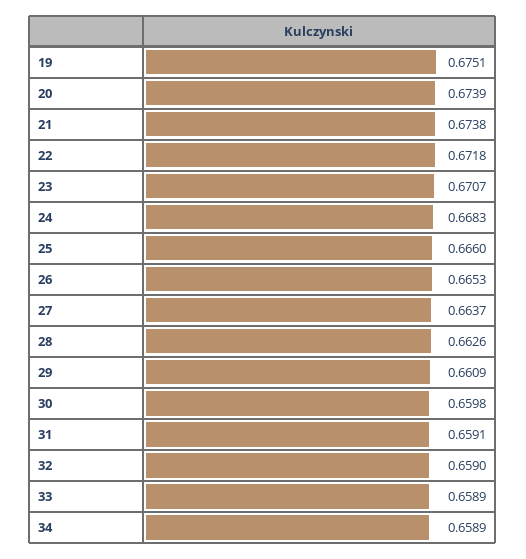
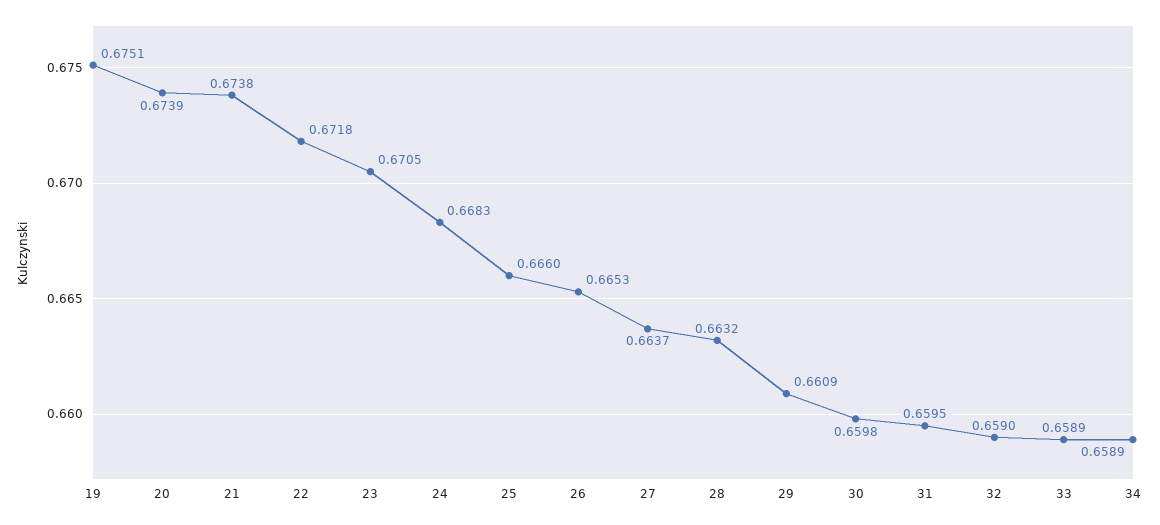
  {
    "19": 0.6751,
    "20": 0.6739,
    "21": 0.6738,
    "22": 0.6718,
-   "23": 0.6707,
+   "23": 0.6705,
    "24": 0.6683,
    "25": 0.666,
    "26": 0.6653,
    "27": 0.6637,
-   "28": 0.6626,
+   "28": 0.6632,
    "29": 0.6609,
    "30": 0.6598,
-   "31": 0.6591,
+   "31": 0.6595,
    "32": 0.659,
    "33": 0.6589,
    "34": 0.6589
  }

